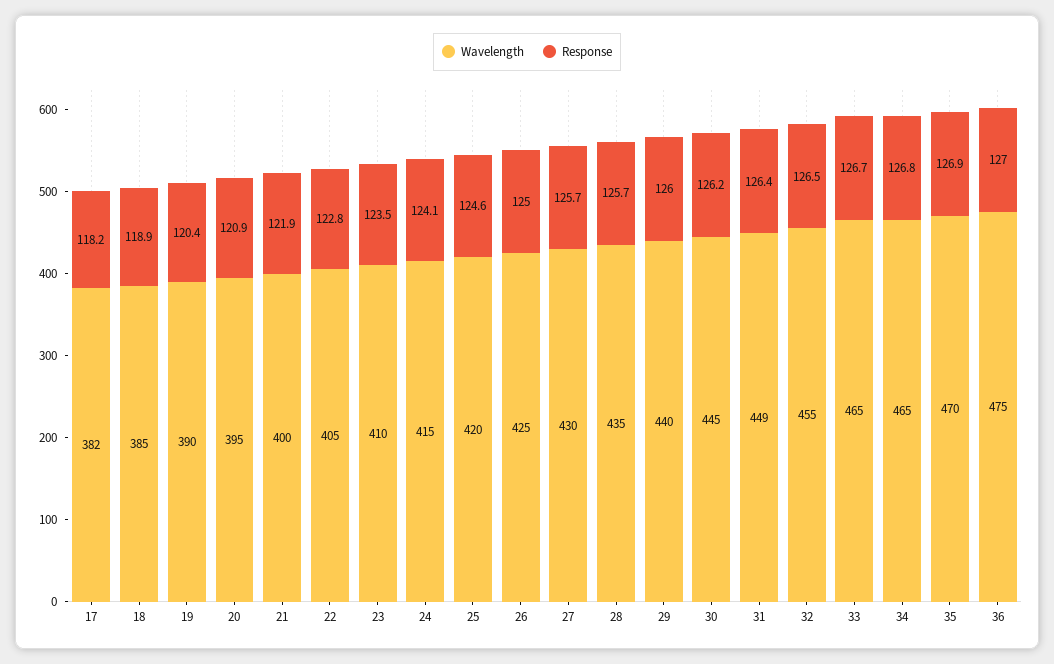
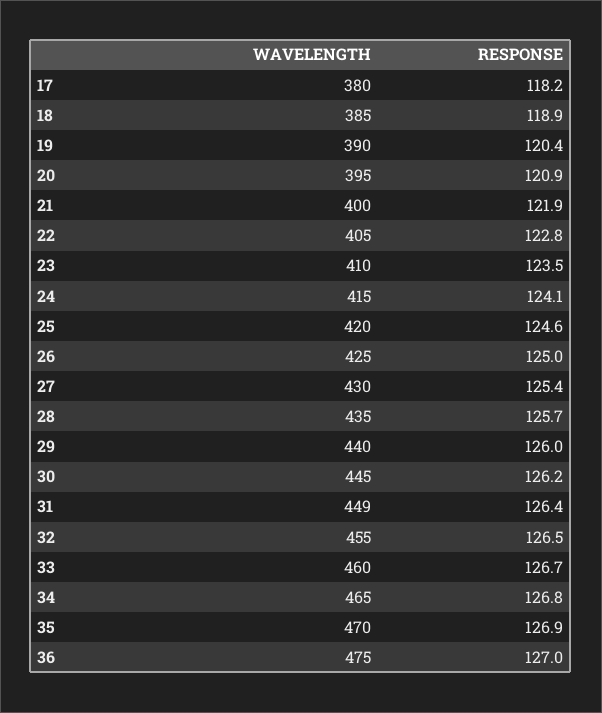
  {
    "Wavelength": {
-     "17": 382,
+     "17": 380,
      "18": 385,
      "19": 390,
      "20": 395,
      "21": 400,
      "22": 405,
      "23": 410,
      "24": 415,
      "25": 420,
      "26": 425,
      "27": 430,
      "28": 435,
      "29": 440,
      "30": 445,
      "31": 449,
      "32": 455,
-     "33": 465,
+     "33": 460,
      "34": 465,
      "35": 470,
      "36": 475
    },
    "Response": {
      "17": 118.2,
      "18": 118.9,
      "19": 120.4,
      "20": 120.9,
      "21": 121.9,
      "22": 122.8,
      "23": 123.5,
      "24": 124.1,
      "25": 124.6,
      "26": 125,
-     "27": 125.7,
+     "27": 125.4,
      "28": 125.7,
      "29": 126,
      "30": 126.2,
      "31": 126.4,
      "32": 126.5,
      "33": 126.7,
      "34": 126.8,
      "35": 126.9,
      "36": 127
    }
  }

